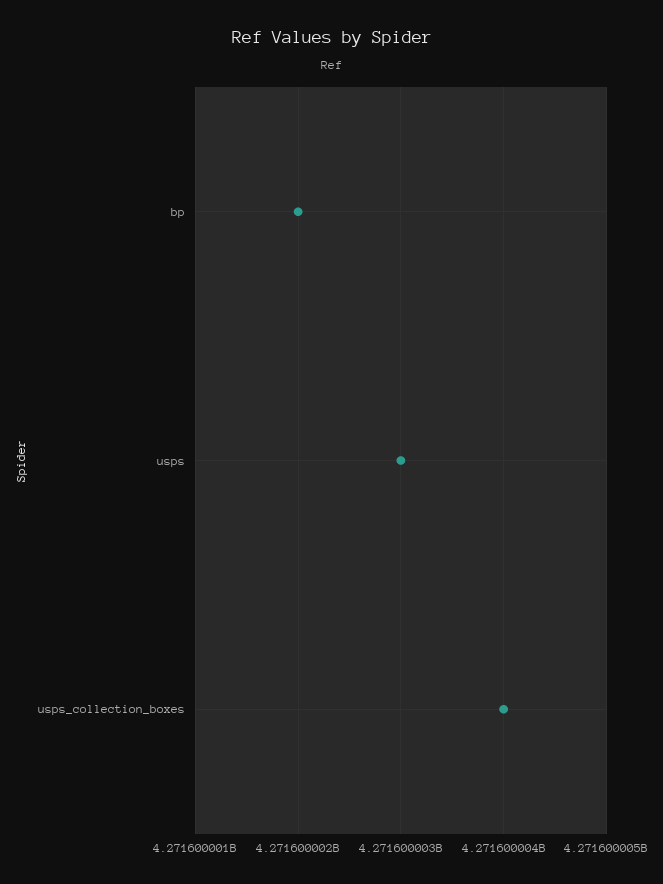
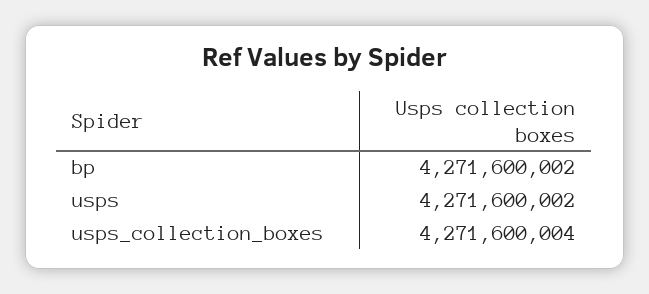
  {
    "bp": 4271600002,
-   "usps": 4271600003,
+   "usps": 4271600002,
    "usps_collection_boxes": 4271600004
  }

